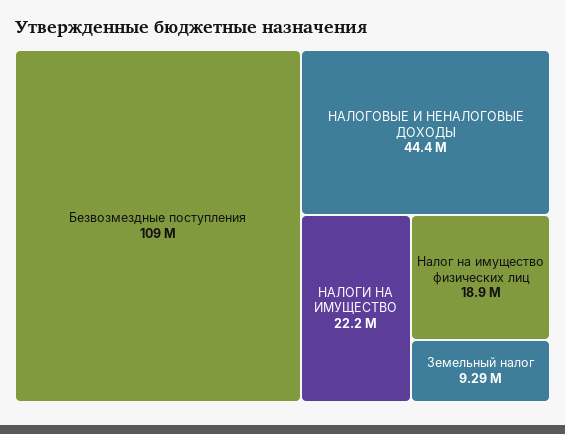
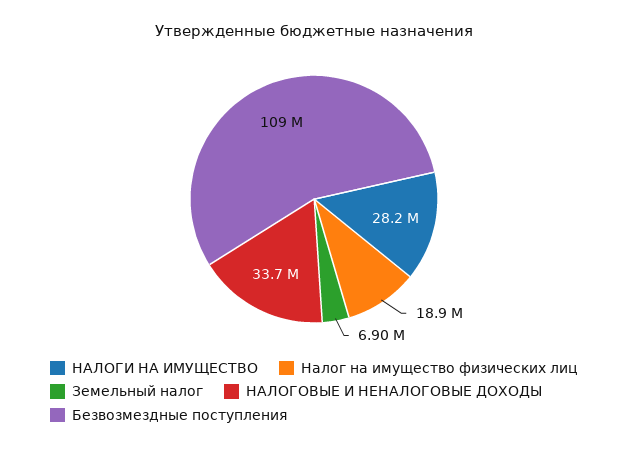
  {
    "Безвозмездные поступления": 109000000,
-   "НАЛОГОВЫЕ И НЕНАЛОГОВЫЕ ДОХОДЫ": 44400000,
+   "НАЛОГОВЫЕ И НЕНАЛОГОВЫЕ ДОХОДЫ": 33700000,
-   "НАЛОГИ НА ИМУЩЕСТВО": 22200000,
+   "НАЛОГИ НА ИМУЩЕСТВО": 28200000,
    "Налог на имущество физических лиц": 18900000,
-   "Земельный налог": 9290000
+   "Земельный налог": 6900000
  }

